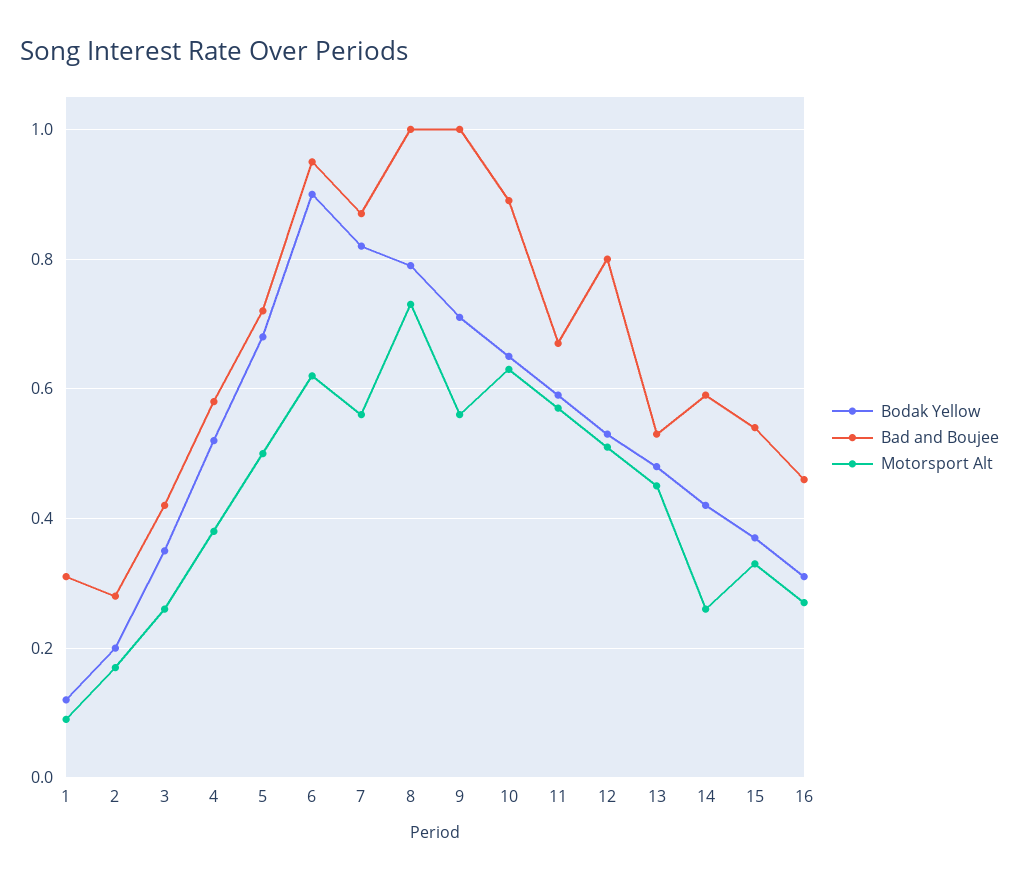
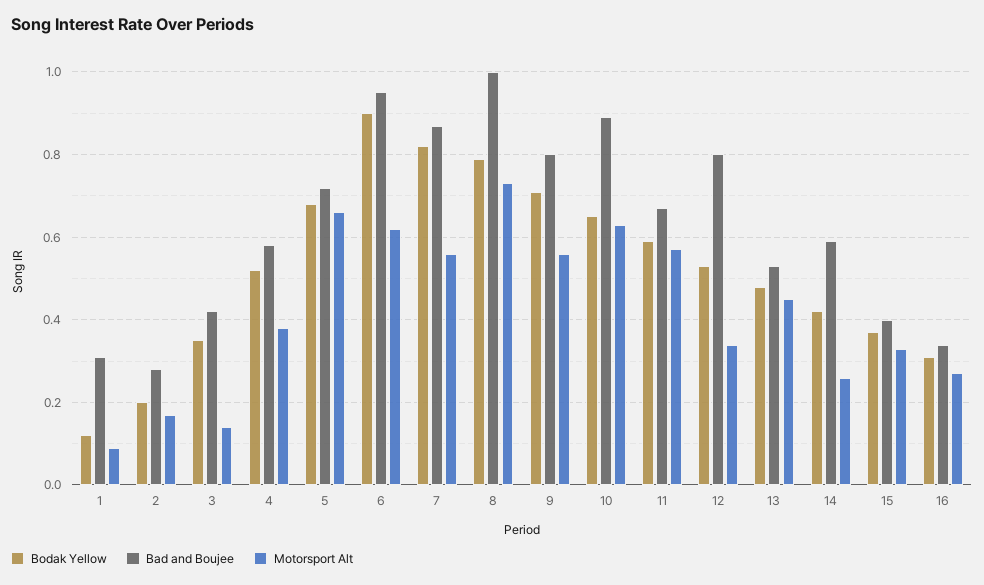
  {
    "Bodak Yellow": {
      "1": 0.1,
      "2": 0.2,
      "3": 0.35,
      "4": 0.5,
      "5": 0.7,
      "6": 0.9,
      "7": 0.8,
      "8": 0.8,
      "9": 0.7,
      "10": 0.65,
      "11": 0.6,
      "12": 0.55,
      "13": 0.5,
      "14": 0.4,
      "15": 0.35,
      "16": 0.3
    },
    "Bad and Boujee": {
      "1": 0.3,
      "2": 0.3,
      "3": 0.4,
      "4": 0.6,
      "5": 0.7,
      "6": 0.95,
      "7": 0.85,
      "8": 1,
-     "9": 1,
+     "9": 0.8,
      "10": 0.9,
      "11": 0.65,
      "12": 0.8,
      "13": 0.55,
      "14": 0.6,
-     "15": 0.55,
+     "15": 0.4,
-     "16": 0.45
+     "16": 0.35
    },
    "Motorsport Alt": {
      "1": 0.1,
      "2": 0.15,
-     "3": 0.25,
+     "3": 0.15,
      "4": 0.4,
-     "5": 0.5,
+     "5": 0.65,
      "6": 0.6,
      "7": 0.55,
      "8": 0.75,
      "9": 0.55,
      "10": 0.65,
      "11": 0.55,
-     "12": 0.5,
+     "12": 0.35,
      "13": 0.45,
      "14": 0.25,
      "15": 0.35,
      "16": 0.25
    }
  }

